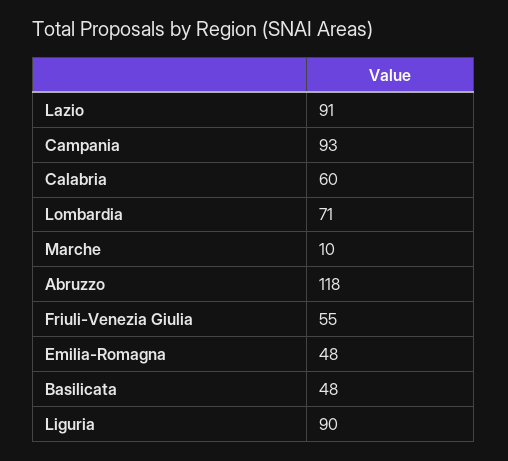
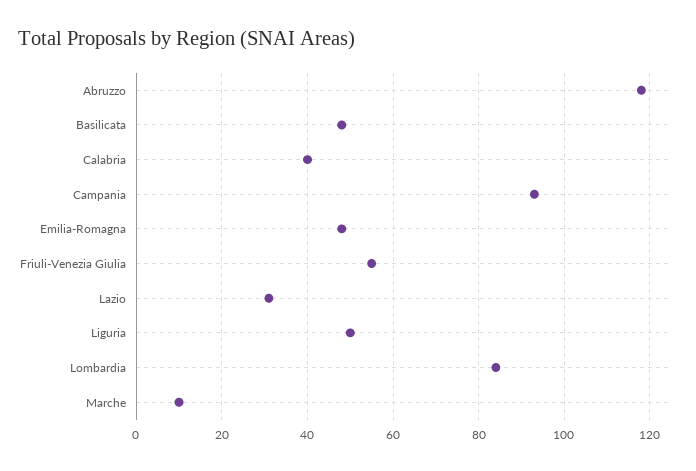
  {
-   "Lazio": 91,
+   "Lazio": 30,
    "Campania": 93,
-   "Calabria": 60,
+   "Calabria": 40,
-   "Lombardia": 71,
+   "Lombardia": 85,
    "Marche": 10,
    "Abruzzo": 118,
    "Friuli-Venezia Giulia": 55,
    "Emilia-Romagna": 48,
    "Basilicata": 48,
-   "Liguria": 90
+   "Liguria": 50
  }

